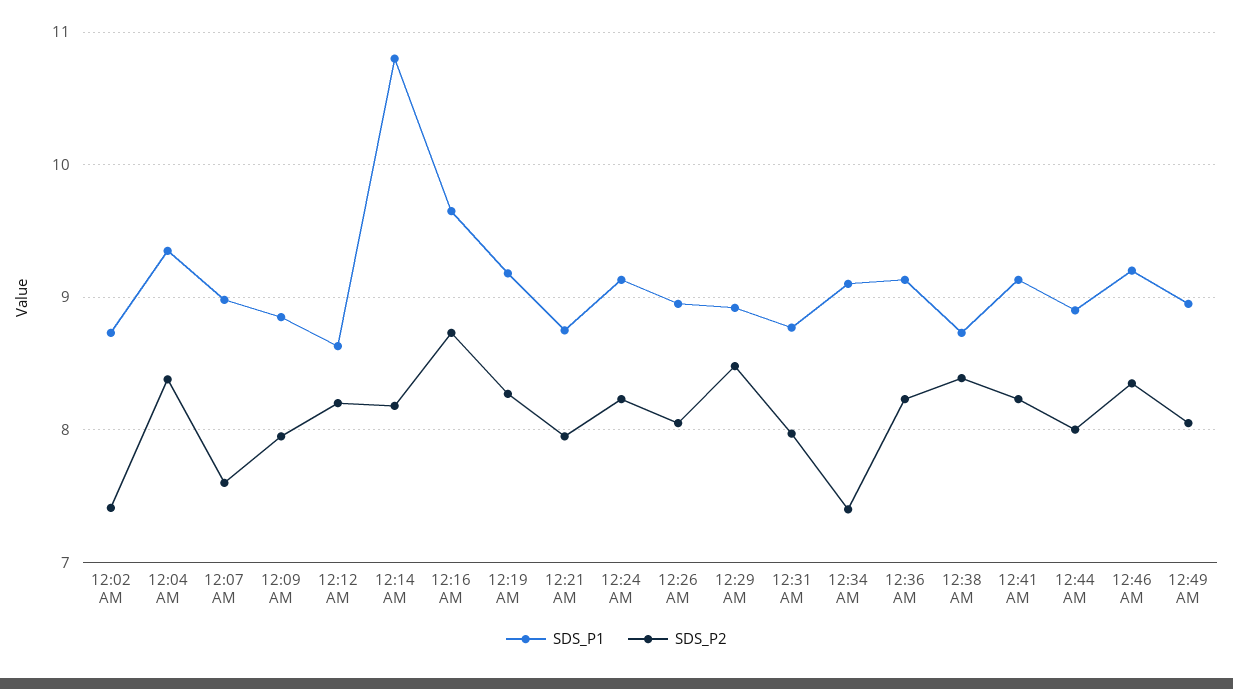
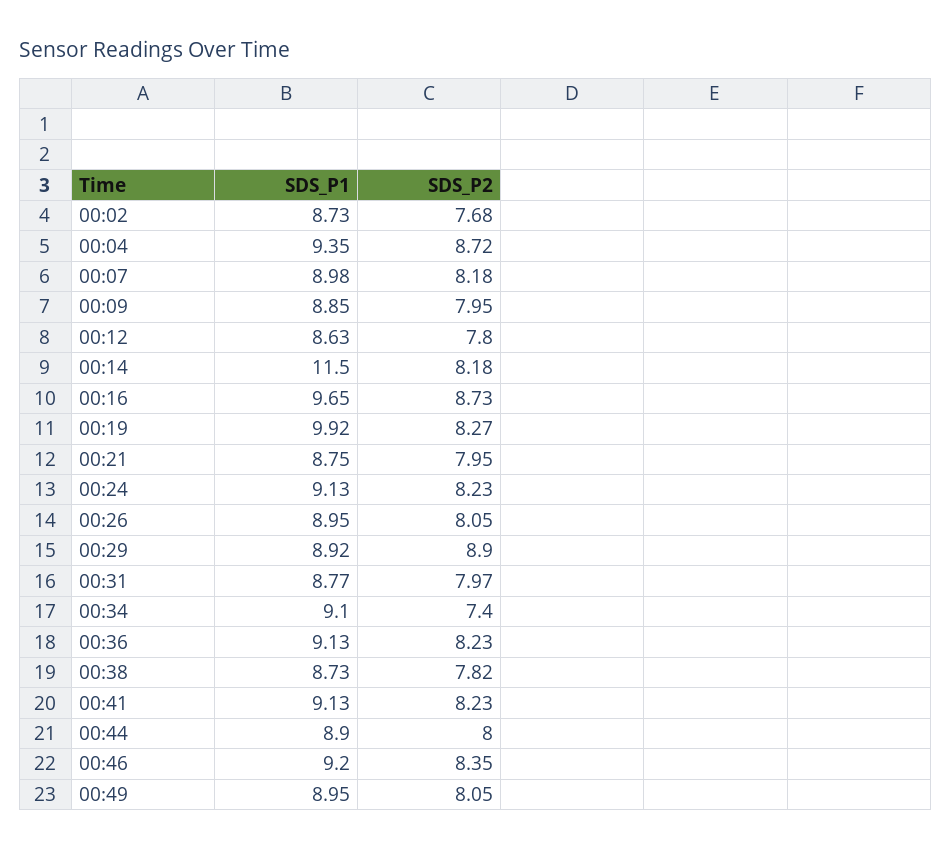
  {
    "SDS_P1": {
      "12:02 AM": 8.73,
      "12:04 AM": 9.35,
      "12:07 AM": 8.98,
      "12:09 AM": 8.85,
      "12:12 AM": 8.63,
-     "12:14 AM": 10.8,
+     "12:14 AM": 11.5,
      "12:16 AM": 9.65,
-     "12:19 AM": 9.2,
+     "12:19 AM": 9.92,
      "12:21 AM": 8.75,
      "12:24 AM": 9.13,
      "12:26 AM": 8.95,
      "12:29 AM": 8.92,
      "12:31 AM": 8.77,
      "12:34 AM": 9.1,
      "12:36 AM": 9.13,
      "12:38 AM": 8.73,
      "12:41 AM": 9.13,
      "12:44 AM": 8.9,
      "12:46 AM": 9.2,
      "12:49 AM": 8.95
    },
    "SDS_P2": {
-     "12:02 AM": 7.4,
+     "12:02 AM": 7.68,
-     "12:04 AM": 8.4,
+     "12:04 AM": 8.72,
-     "12:07 AM": 7.6,
+     "12:07 AM": 8.18,
      "12:09 AM": 7.95,
-     "12:12 AM": 8.2,
+     "12:12 AM": 7.8,
      "12:14 AM": 8.18,
      "12:16 AM": 8.73,
      "12:19 AM": 8.27,
      "12:21 AM": 7.95,
      "12:24 AM": 8.23,
      "12:26 AM": 8.05,
-     "12:29 AM": 8.5,
+     "12:29 AM": 8.9,
      "12:31 AM": 7.97,
      "12:34 AM": 7.4,
      "12:36 AM": 8.23,
-     "12:38 AM": 8.4,
+     "12:38 AM": 7.82,
      "12:41 AM": 8.23,
      "12:44 AM": 8,
      "12:46 AM": 8.35,
      "12:49 AM": 8.05
    }
  }

